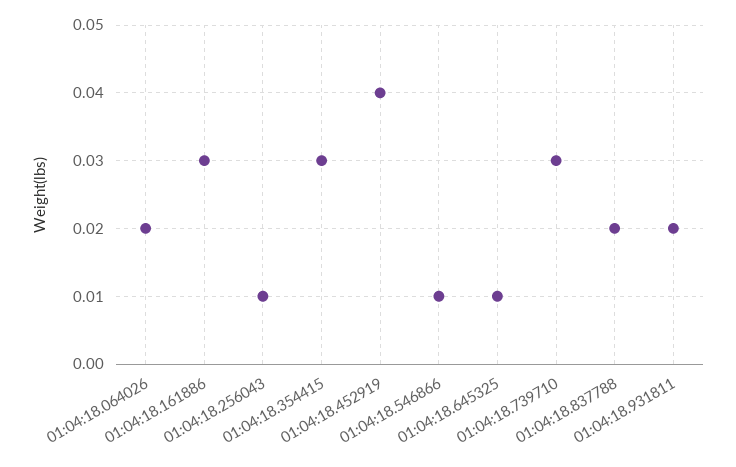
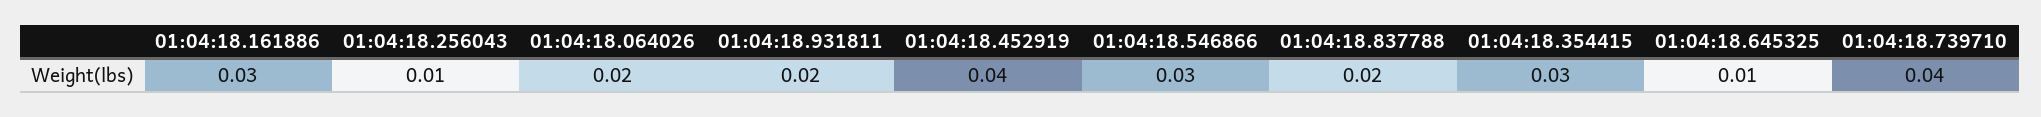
  {
    "01:04:18.064026": 0.02,
    "01:04:18.161886": 0.03,
    "01:04:18.256043": 0.01,
    "01:04:18.354415": 0.03,
    "01:04:18.452919": 0.04,
-   "01:04:18.546866": 0.01,
+   "01:04:18.546866": 0.03,
    "01:04:18.645325": 0.01,
-   "01:04:18.739710": 0.03,
+   "01:04:18.739710": 0.04,
    "01:04:18.837788": 0.02,
    "01:04:18.931811": 0.02
  }

